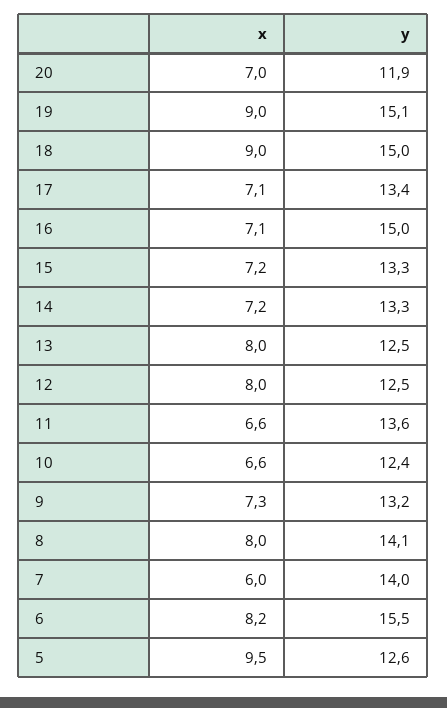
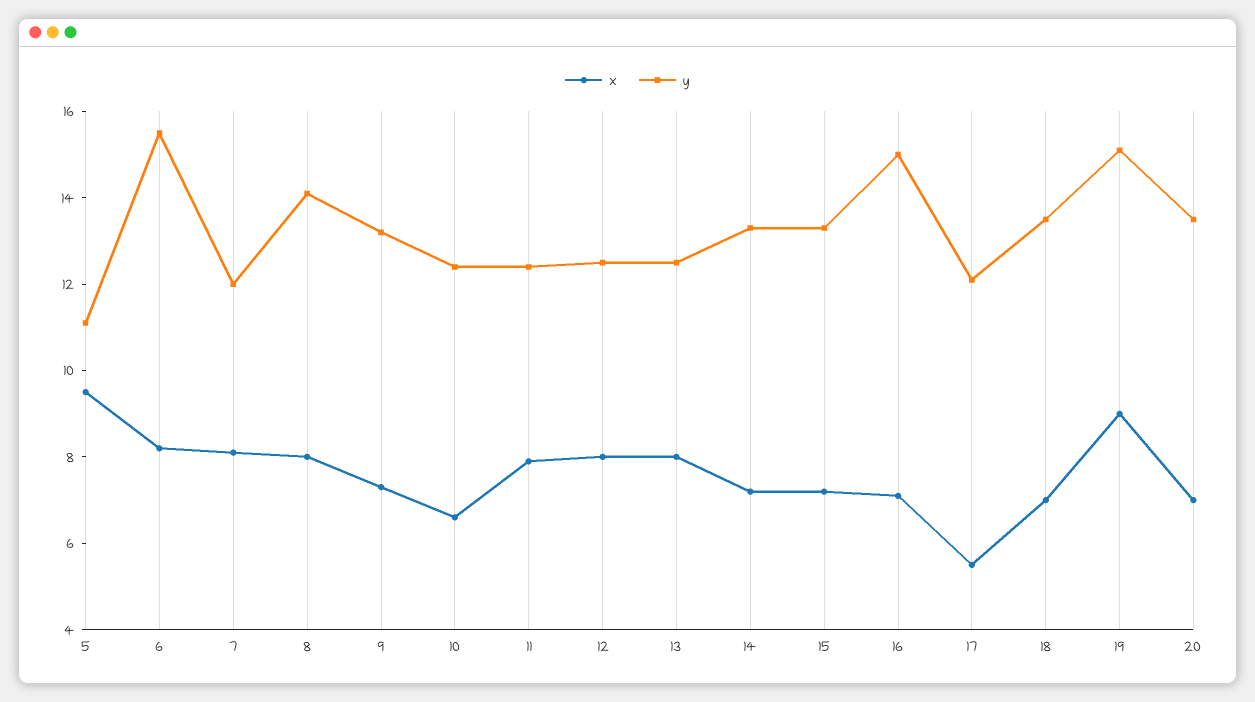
  {
    "x": {
      "20": 7,
      "19": 9,
-     "18": 9,
+     "18": 7,
-     "17": 7.1,
+     "17": 5.5,
      "16": 7.1,
      "15": 7.2,
      "14": 7.2,
      "13": 8,
      "12": 8,
-     "11": 6.6,
+     "11": 8,
      "10": 6.6,
      "9": 7.3,
      "8": 8,
-     "7": 6,
+     "7": 8,
      "6": 8.2,
      "5": 9.5
    },
    "y": {
-     "20": 11.9,
+     "20": 13.5,
      "19": 15.1,
-     "18": 15,
+     "18": 13.5,
-     "17": 13.4,
+     "17": 12,
      "16": 15,
      "15": 13.3,
      "14": 13.3,
      "13": 12.5,
      "12": 12.5,
-     "11": 13.6,
+     "11": 12.5,
      "10": 12.4,
      "9": 13.2,
      "8": 14.1,
-     "7": 14,
+     "7": 12,
      "6": 15.5,
-     "5": 12.6
+     "5": 11
    }
  }

